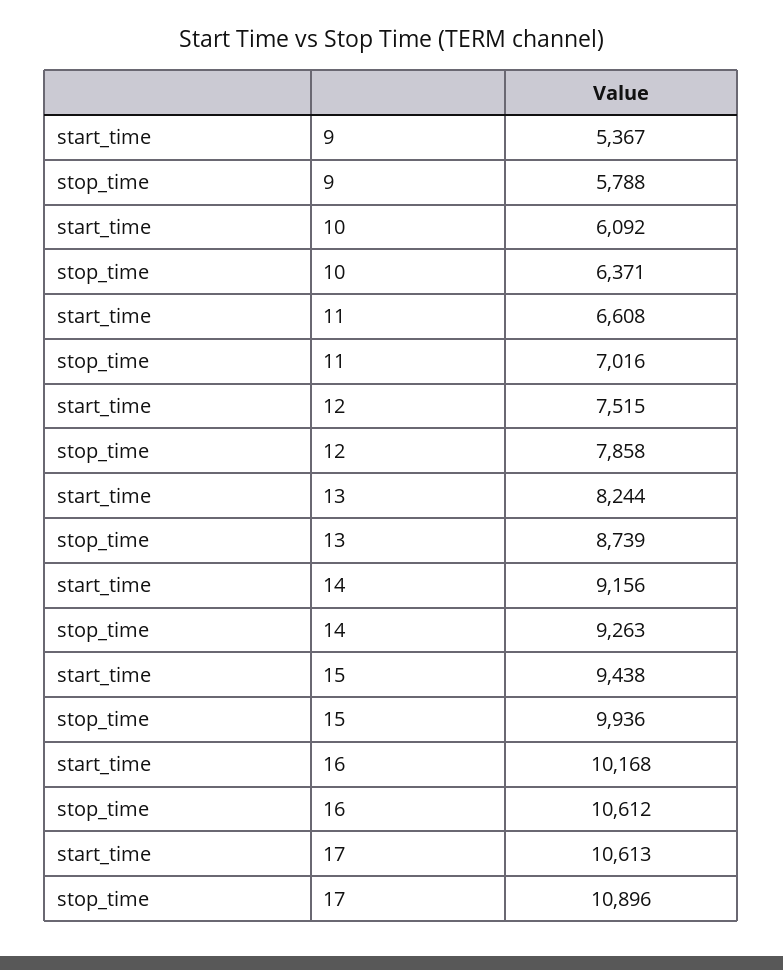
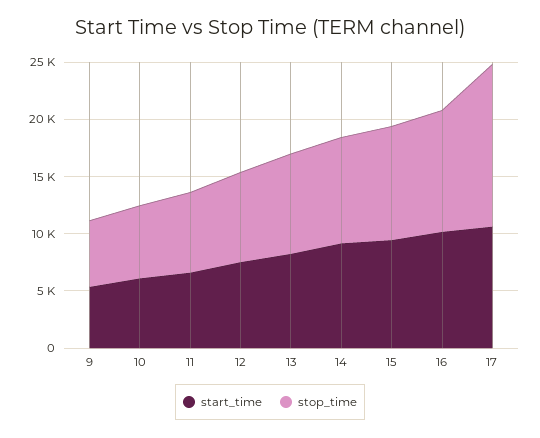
  {
    "start_time": {
      "9": 5367,
      "10": 6092,
      "11": 6608,
      "12": 7515,
      "13": 8244,
      "14": 9156,
      "15": 9438,
      "16": 10168,
      "17": 10613
    },
    "stop_time": {
      "9": 5788,
      "10": 6371,
      "11": 7016,
      "12": 7858,
      "13": 8739,
      "14": 9263,
      "15": 9936,
      "16": 10612,
-     "17": 10896
+     "17": 14000
    }
  }

